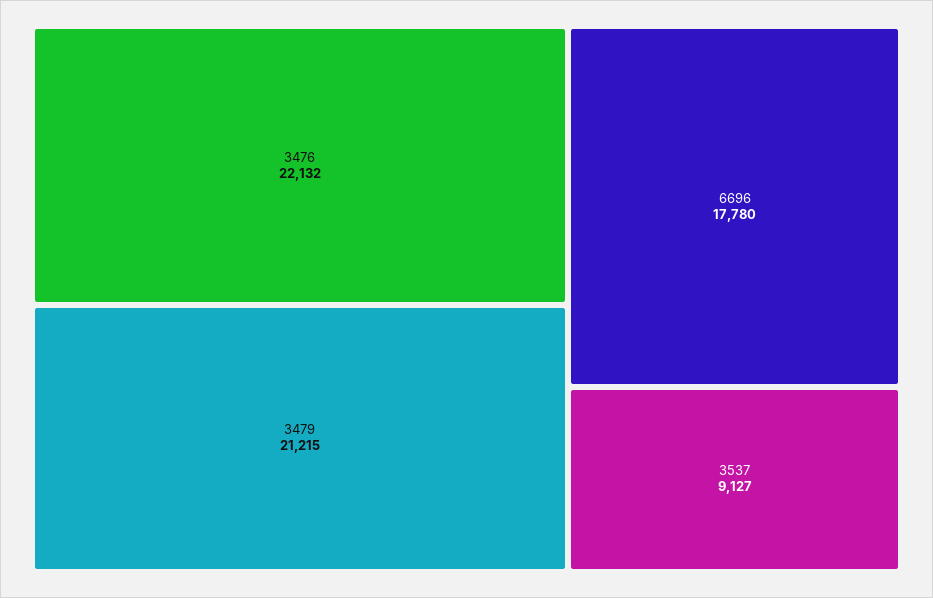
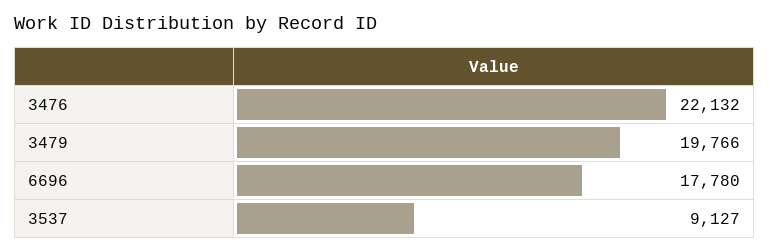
  {
    "3476": 22132,
-   "3479": 21215,
+   "3479": 19766,
    "6696": 17780,
    "3537": 9127
  }

